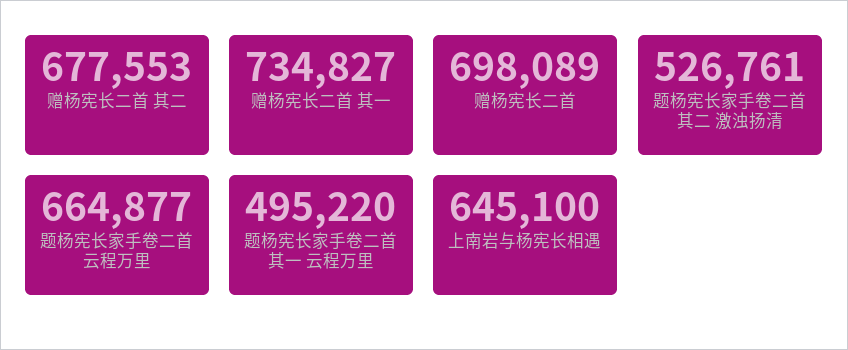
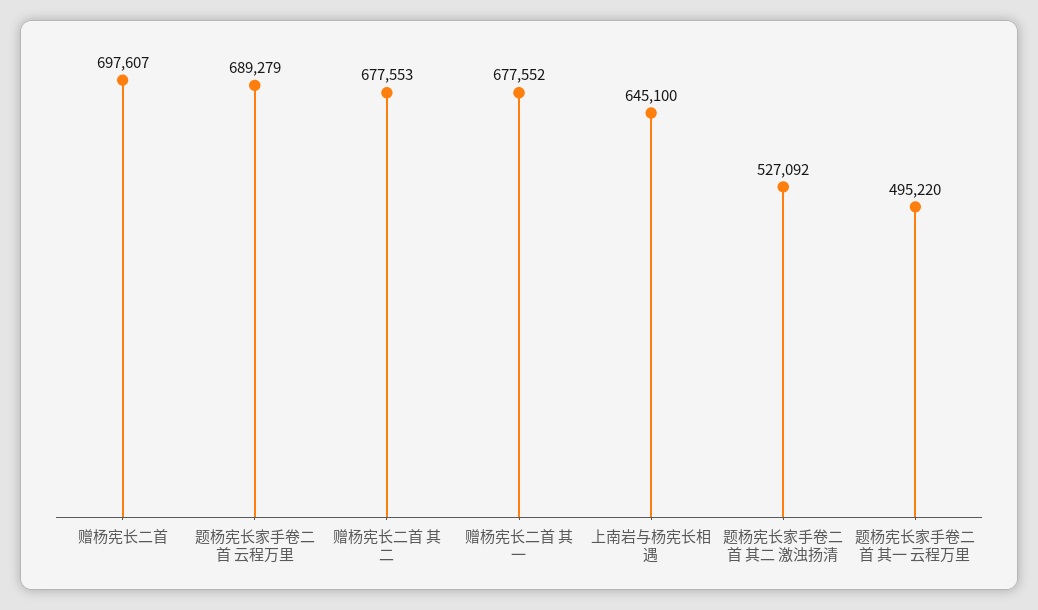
  {
    "赠杨宪长二首 其二": 677553,
-   "赠杨宪长二首 其一": 734827,
+   "赠杨宪长二首 其一": 677552,
-   "赠杨宪长二首": 698089,
+   "赠杨宪长二首": 697607,
-   "题杨宪长家手卷二首 其二 激浊扬清": 526761,
+   "题杨宪长家手卷二首 其二 激浊扬清": 527092,
-   "题杨宪长家手卷二首 云程万里": 664877,
+   "题杨宪长家手卷二首 云程万里": 689279,
    "题杨宪长家手卷二首 其一 云程万里": 495220,
    "上南岩与杨宪长相遇": 645100
  }

